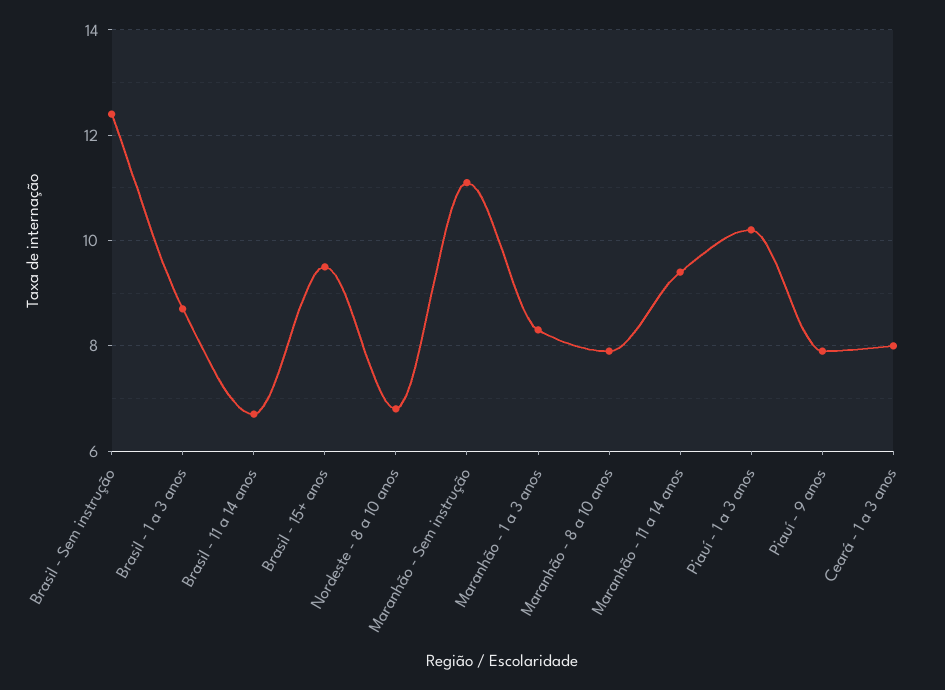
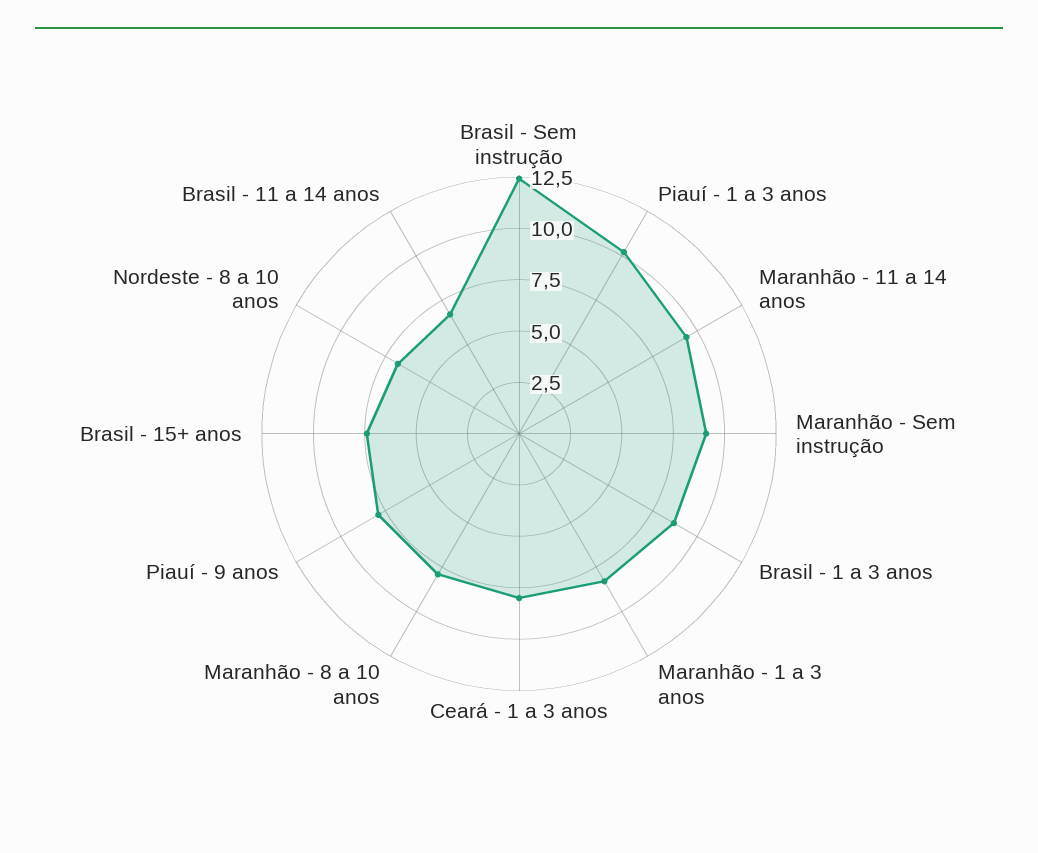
  {
    "Brasil - Sem instrução": 12.5,
    "Brasil - 1 a 3 anos": 8.5,
    "Brasil - 11 a 14 anos": 6.5,
-   "Brasil - 15+ anos": 9.5,
+   "Brasil - 15+ anos": 7.5,
    "Nordeste - 8 a 10 anos": 7,
-   "Maranhão - Sem instrução": 11,
+   "Maranhão - Sem instrução": 9,
    "Maranhão - 1 a 3 anos": 8.5,
    "Maranhão - 8 a 10 anos": 8,
    "Maranhão - 11 a 14 anos": 9.5,
    "Piauí - 1 a 3 anos": 10,
    "Piauí - 9 anos": 8,
    "Ceará - 1 a 3 anos": 8
  }

